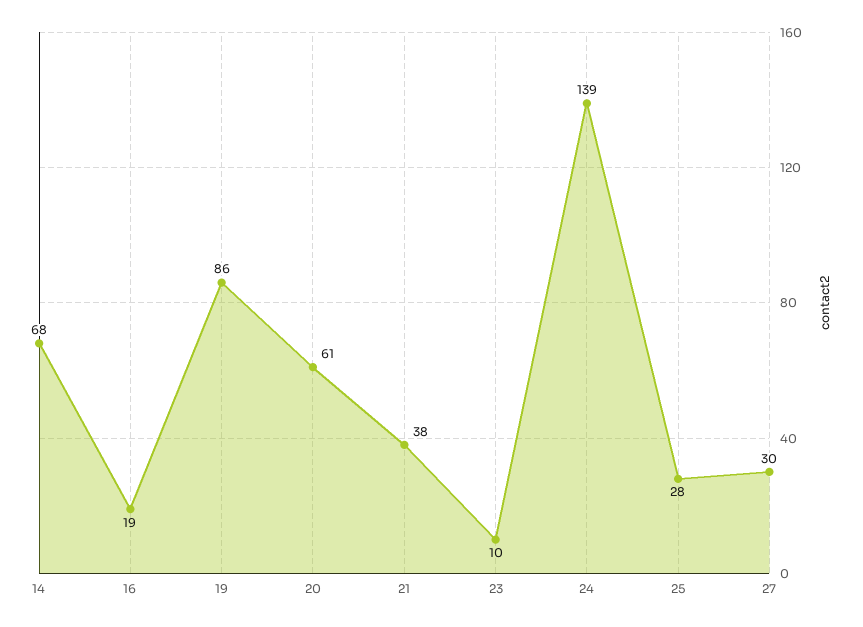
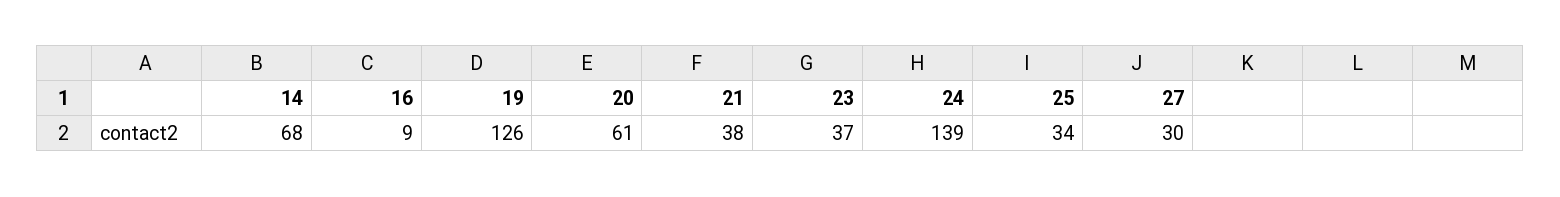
  {
    "14": 68,
-   "16": 19,
+   "16": 9,
-   "19": 86,
+   "19": 126,
    "20": 61,
    "21": 38,
-   "23": 10,
+   "23": 37,
    "24": 139,
-   "25": 28,
+   "25": 34,
    "27": 30
  }

